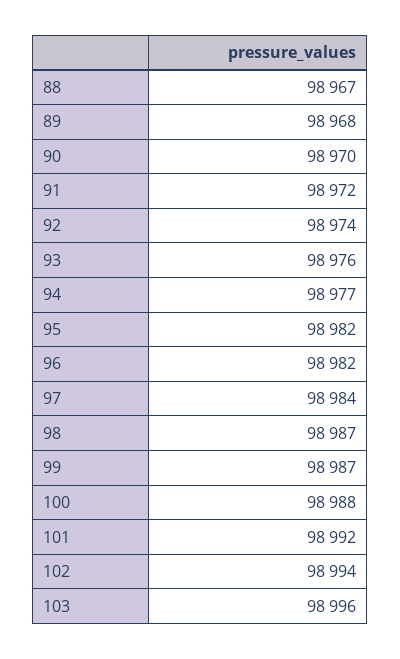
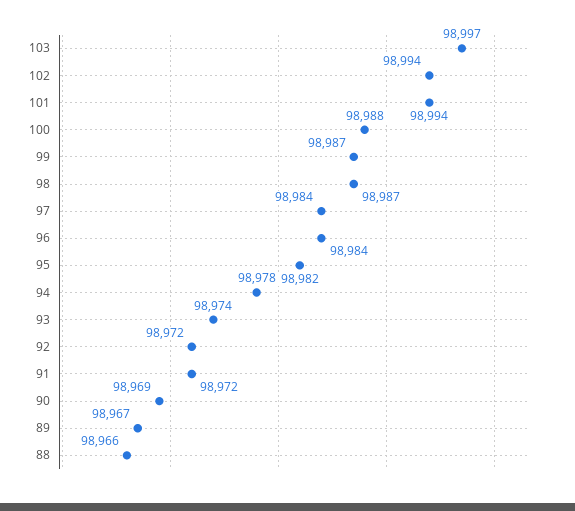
  {
-   "88": 98967,
+   "88": 98966,
-   "89": 98968,
+   "89": 98967,
-   "90": 98970,
+   "90": 98969,
    "91": 98972,
-   "92": 98974,
+   "92": 98972,
-   "93": 98976,
+   "93": 98974,
-   "94": 98977,
+   "94": 98978,
    "95": 98982,
-   "96": 98982,
+   "96": 98984,
    "97": 98984,
    "98": 98987,
    "99": 98987,
    "100": 98988,
-   "101": 98992,
+   "101": 98994,
    "102": 98994,
-   "103": 98996
+   "103": 98997
  }

